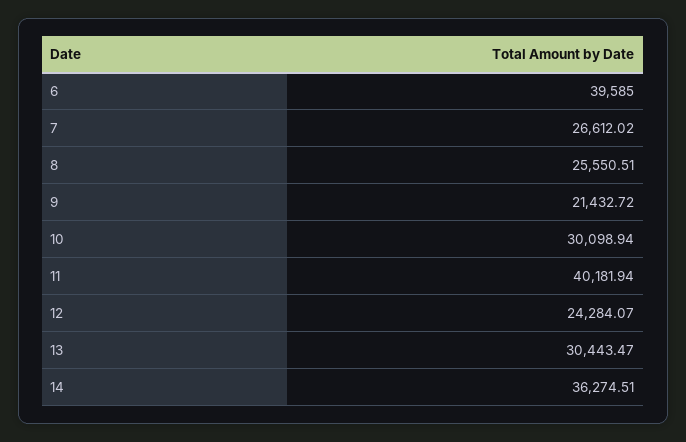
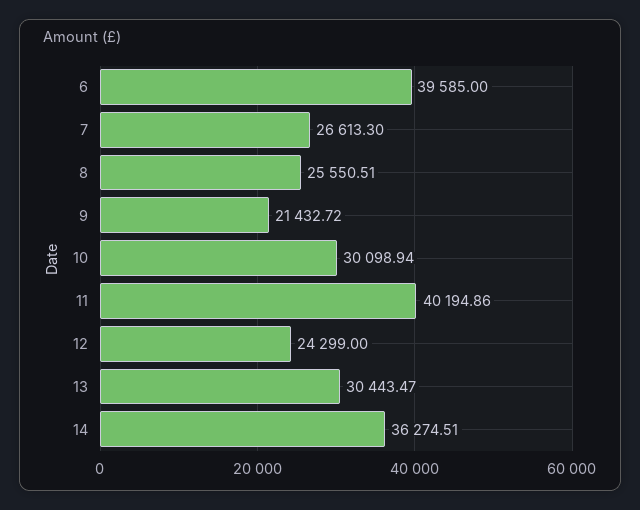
  {
    "6": 39585,
-   "7": 26612.02,
+   "7": 26613.3,
    "8": 25550.51,
    "9": 21432.72,
    "10": 30098.94,
-   "11": 40181.94,
+   "11": 40194.86,
-   "12": 24284.07,
+   "12": 24299,
    "13": 30443.47,
    "14": 36274.51
  }

